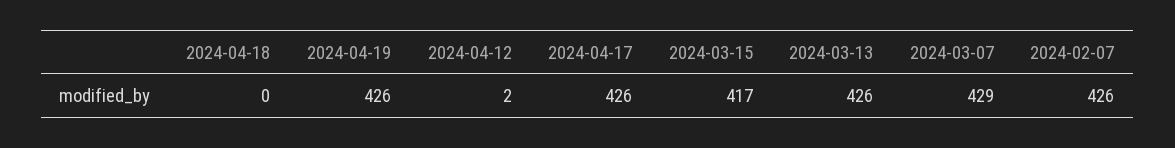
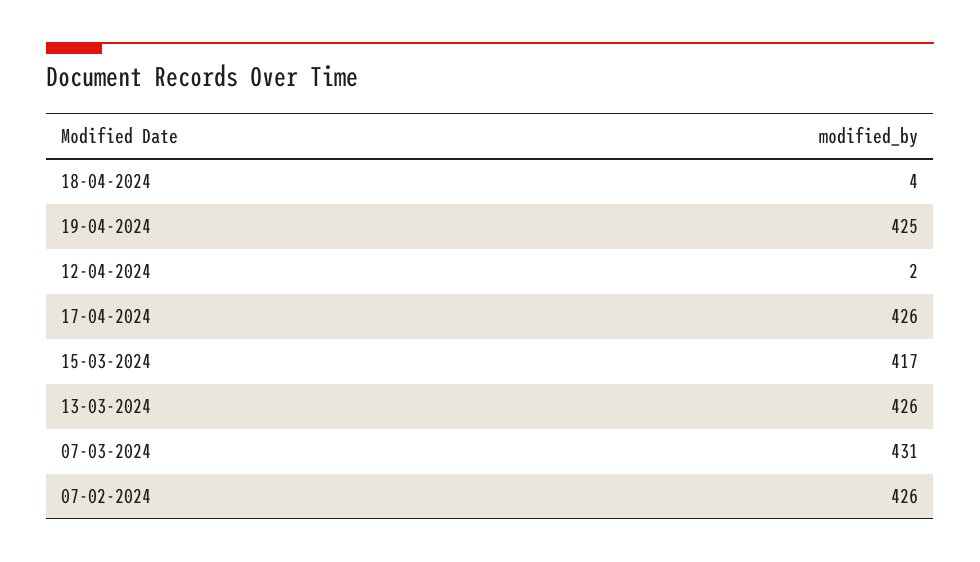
  {
-   "2024-04-18": 0,
+   "2024-04-18": 4,
-   "2024-04-19": 426,
+   "2024-04-19": 425,
    "2024-04-12": 2,
    "2024-04-17": 426,
    "2024-03-15": 417,
    "2024-03-13": 426,
-   "2024-03-07": 429,
+   "2024-03-07": 431,
    "2024-02-07": 426
  }

